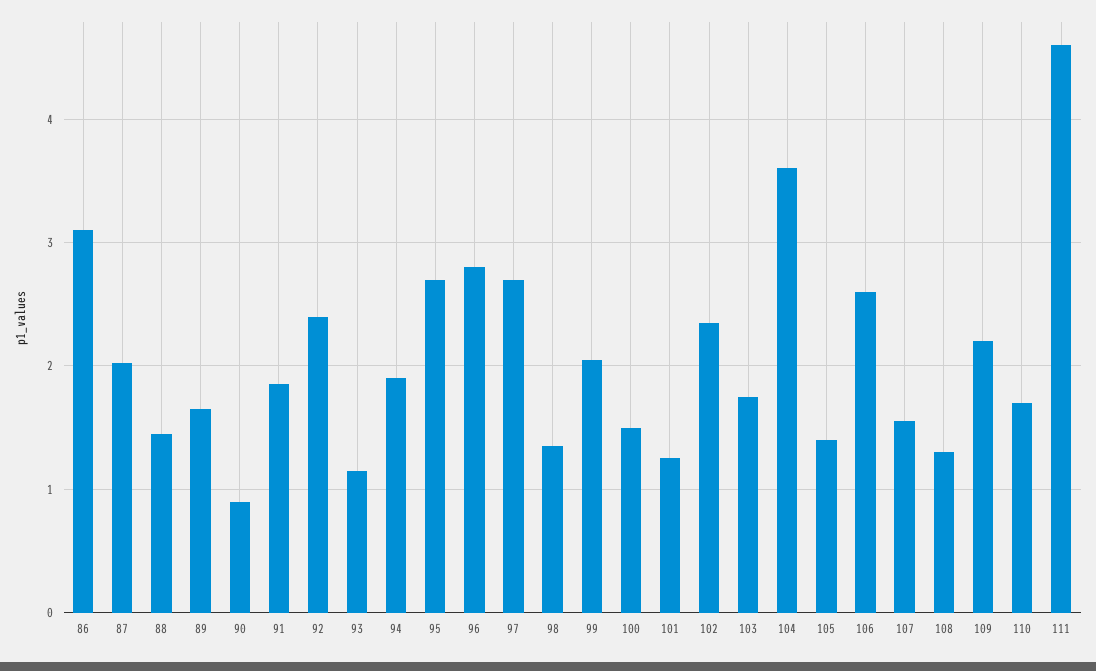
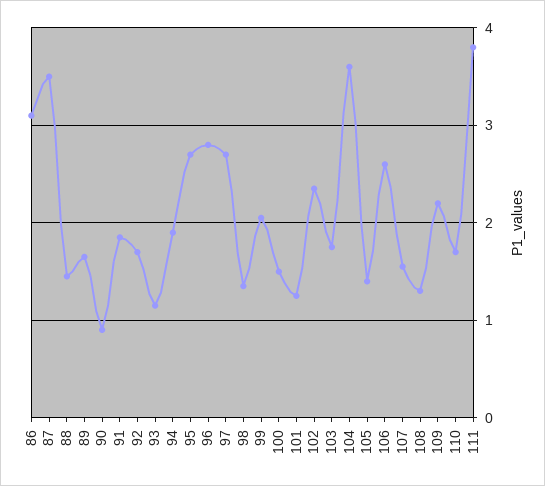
  {
    "86": 3.1,
-   "87": 2,
+   "87": 3.5,
    "88": 1.5,
    "89": 1.7,
    "90": 0.9,
    "91": 1.9,
-   "92": 2.4,
+   "92": 1.7,
    "93": 1.2,
    "94": 1.9,
    "95": 2.7,
    "96": 2.8,
    "97": 2.7,
    "98": 1.4,
    "99": 2.1,
    "100": 1.5,
    "101": 1.3,
    "102": 2.4,
    "103": 1.8,
    "104": 3.6,
    "105": 1.4,
    "106": 2.6,
    "107": 1.6,
    "108": 1.3,
    "109": 2.2,
    "110": 1.7,
-   "111": 4.6
+   "111": 3.8
  }

